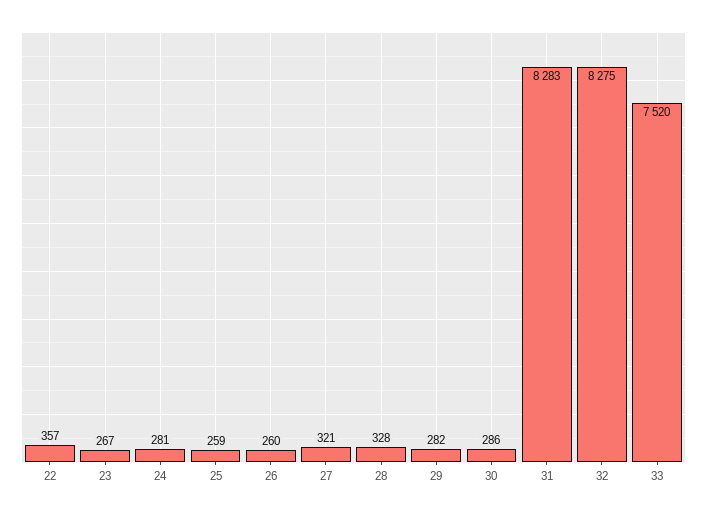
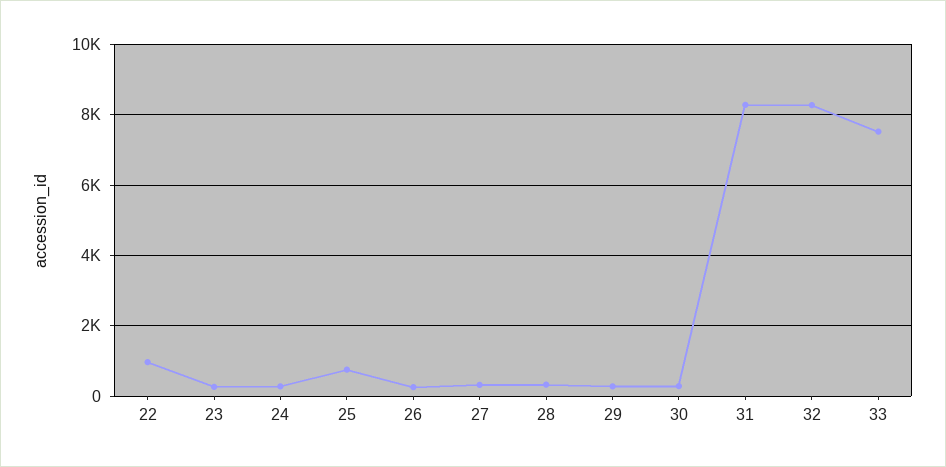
  {
-   "22": 357,
+   "22": 1000,
    "23": 267,
    "24": 281,
-   "25": 259,
+   "25": 800,
    "26": 260,
    "27": 321,
    "28": 328,
    "29": 282,
    "30": 286,
    "31": 8283,
    "32": 8275,
    "33": 7520
  }

